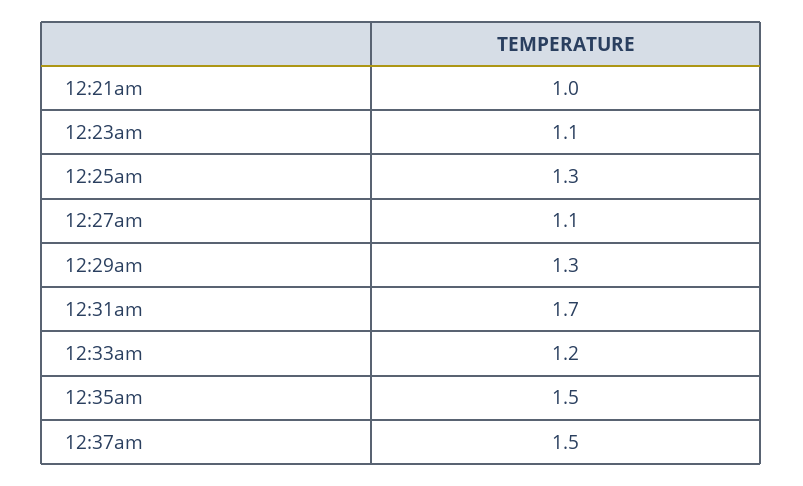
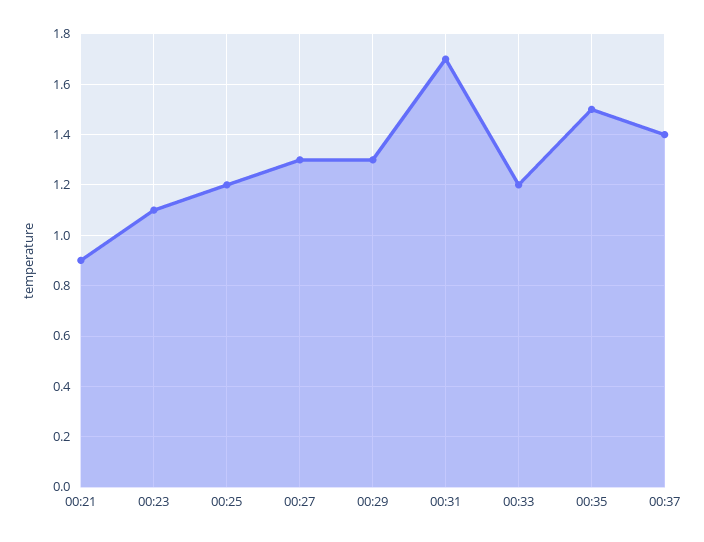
  {
-   "12:21am": 1,
+   "12:21am": 0.9,
    "12:23am": 1.1,
-   "12:25am": 1.3,
+   "12:25am": 1.2,
-   "12:27am": 1.1,
+   "12:27am": 1.3,
    "12:29am": 1.3,
    "12:31am": 1.7,
    "12:33am": 1.2,
    "12:35am": 1.5,
-   "12:37am": 1.5
+   "12:37am": 1.4
  }

